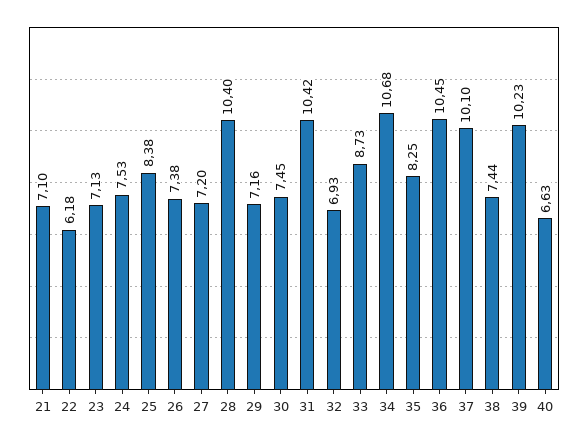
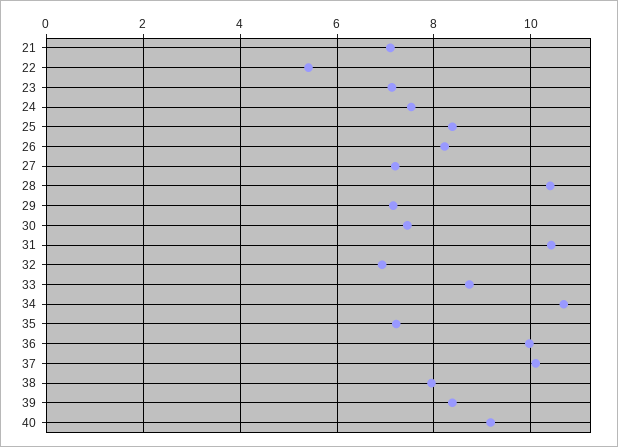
  {
    "21": 7.1,
-   "22": 6.18,
+   "22": 5.4,
    "23": 7.13,
    "24": 7.53,
    "25": 8.38,
-   "26": 7.38,
+   "26": 8.2,
    "27": 7.2,
    "28": 10.4,
    "29": 7.16,
    "30": 7.45,
    "31": 10.42,
    "32": 6.93,
    "33": 8.73,
    "34": 10.68,
-   "35": 8.25,
+   "35": 7.2,
-   "36": 10.45,
+   "36": 10,
    "37": 10.1,
-   "38": 7.44,
+   "38": 8,
-   "39": 10.23,
+   "39": 8.4,
-   "40": 6.63
+   "40": 9.2
  }

